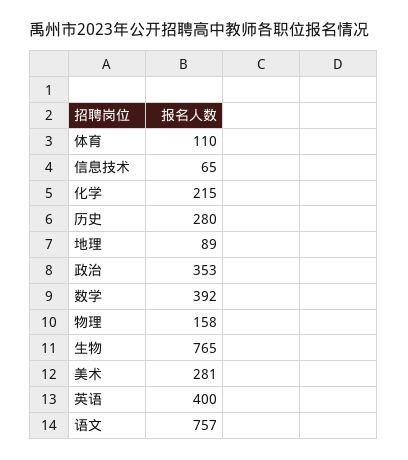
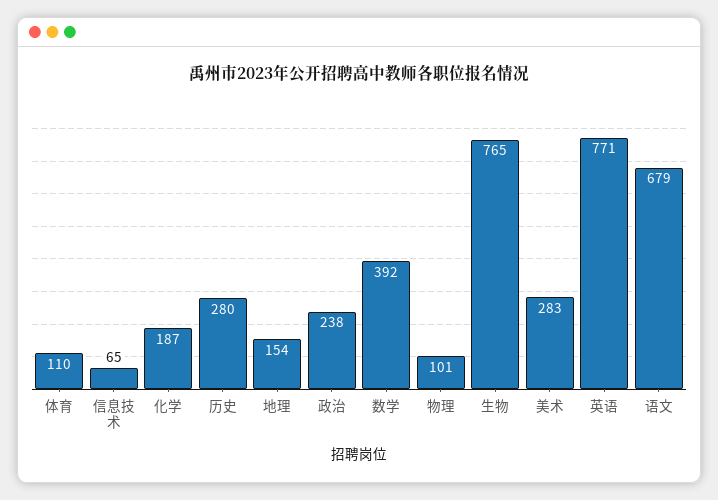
  {
    "体育": 110,
    "信息技术": 65,
-   "化学": 215,
+   "化学": 187,
    "历史": 280,
-   "地理": 89,
+   "地理": 154,
-   "政治": 353,
+   "政治": 238,
    "数学": 392,
-   "物理": 158,
+   "物理": 101,
    "生物": 765,
-   "美术": 281,
+   "美术": 283,
-   "英语": 400,
+   "英语": 771,
-   "语文": 757
+   "语文": 679
  }

